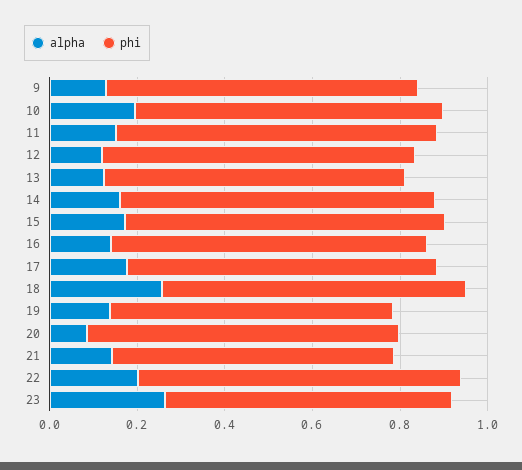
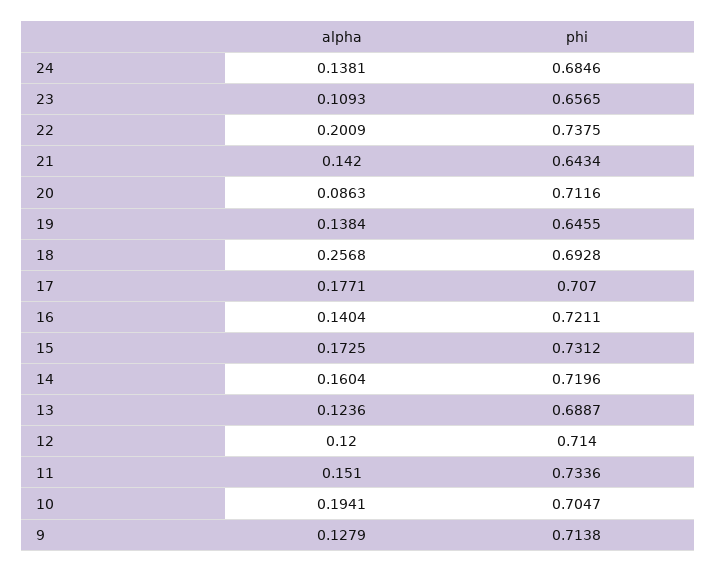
  {
    "alpha": {
      "9": 0.1279,
      "10": 0.1941,
      "11": 0.151,
      "12": 0.12,
      "13": 0.1236,
      "14": 0.1604,
      "15": 0.1725,
      "16": 0.1404,
      "17": 0.1771,
      "18": 0.2568,
      "19": 0.1384,
      "20": 0.0863,
      "21": 0.142,
      "22": 0.2009,
-     "23": 0.25
+     "23": 0.1093,
+     "24": 0.1381
    },
    "phi": {
      "9": 0.7138,
      "10": 0.7047,
      "11": 0.7336,
      "12": 0.714,
      "13": 0.6887,
      "14": 0.7196,
      "15": 0.7312,
      "16": 0.7211,
      "17": 0.707,
      "18": 0.6928,
      "19": 0.6455,
      "20": 0.7116,
      "21": 0.6434,
      "22": 0.7375,
-     "23": 0.6565
+     "23": 0.6565,
+     "24": 0.6846
    }
  }

